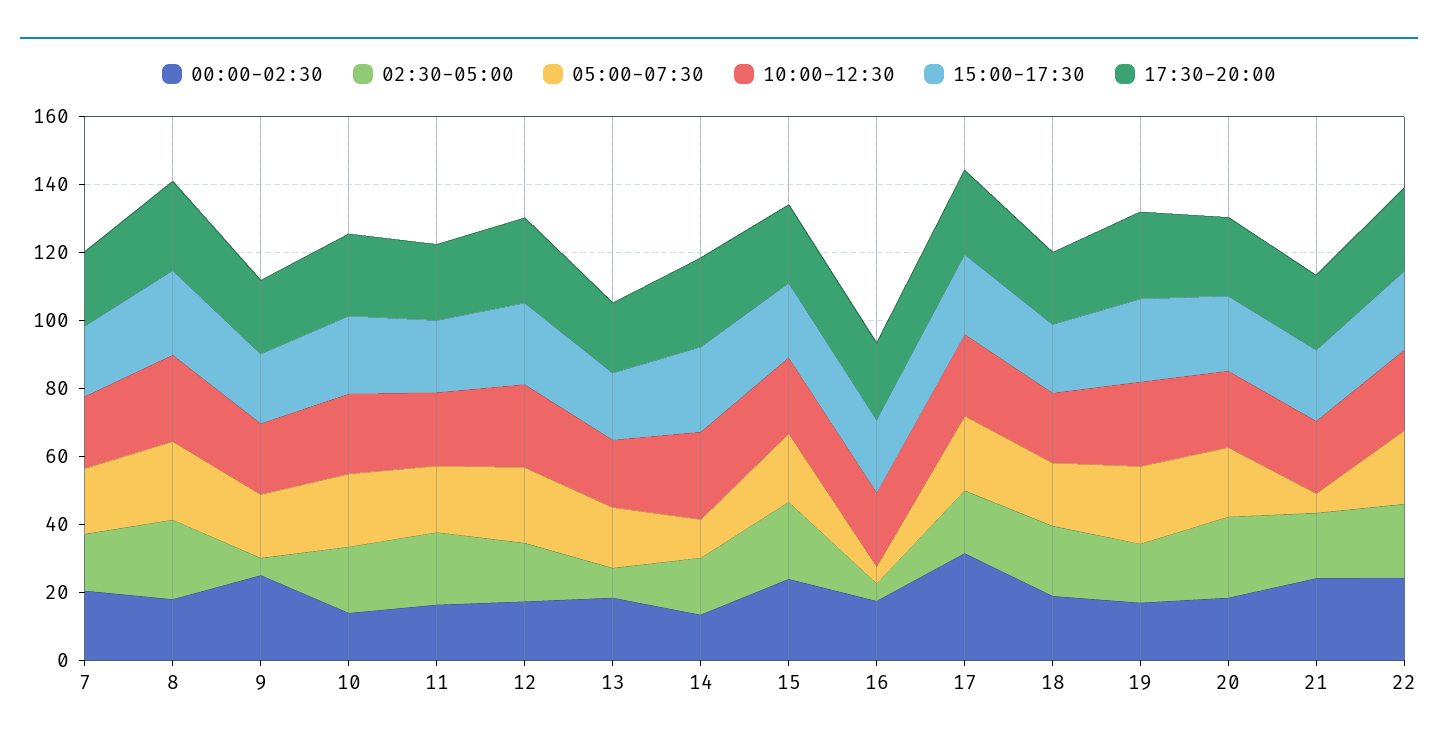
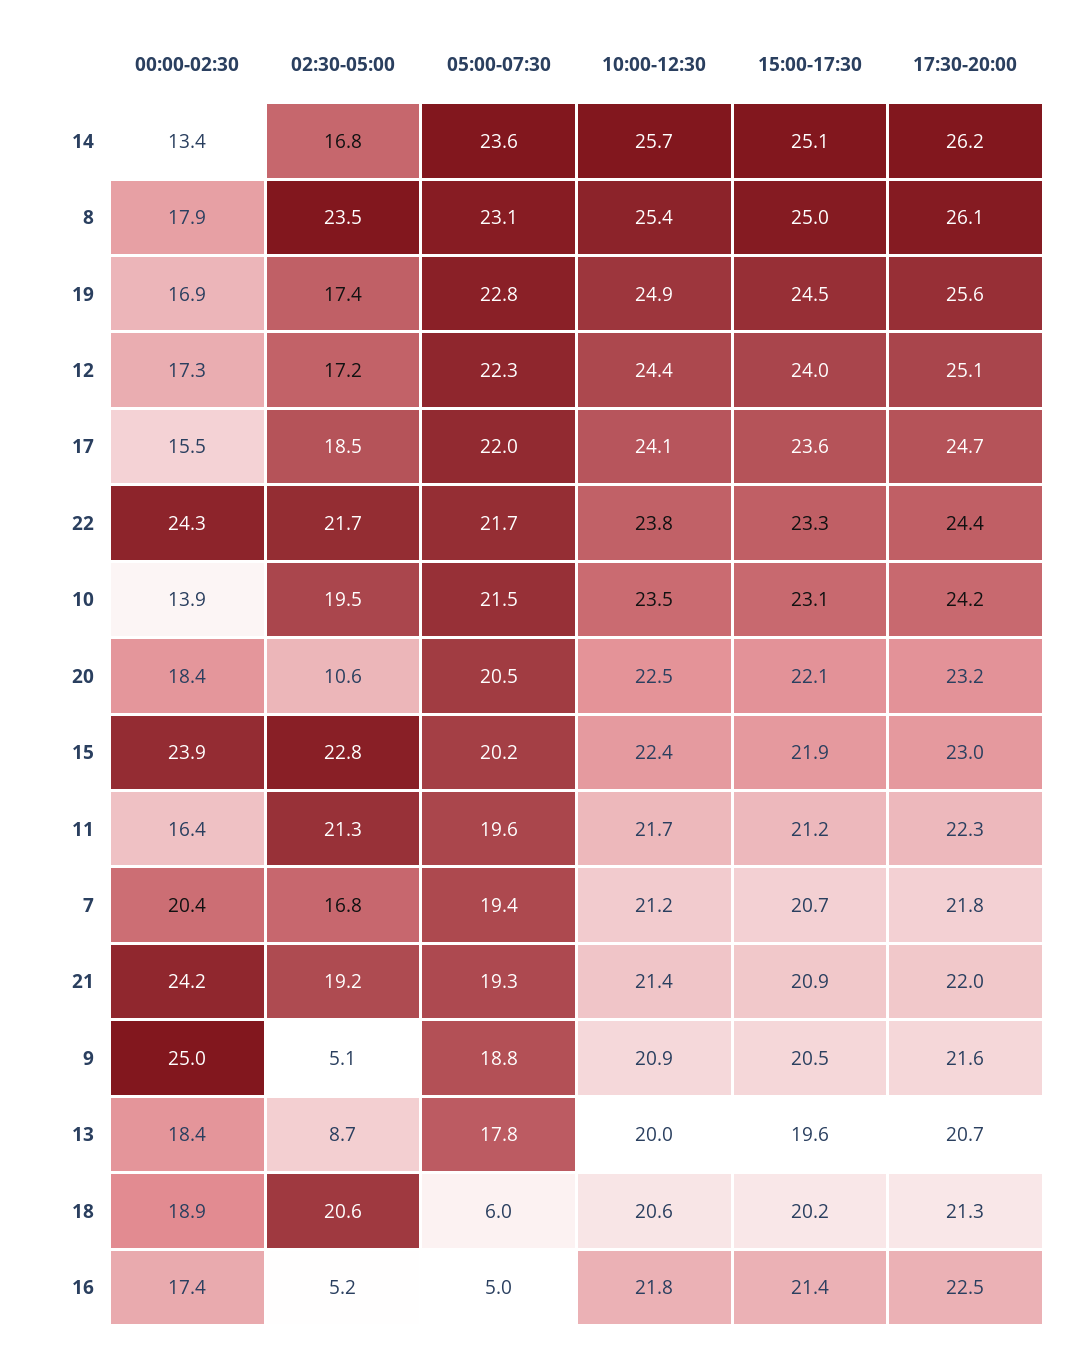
  {
    "00:00-02:30": {
      "7": 20.4,
      "8": 17.9,
      "9": 25,
      "10": 13.9,
      "11": 16.4,
      "12": 17.3,
      "13": 18.4,
      "14": 13.4,
      "15": 23.9,
      "16": 17.4,
-     "17": 30,
+     "17": 15.5,
      "18": 18.9,
      "19": 16.9,
      "20": 18.4,
      "21": 24.2,
      "22": 24.3
    },
    "02:30-05:00": {
      "7": 16.8,
      "8": 23.5,
      "9": 5.1,
      "10": 19.5,
      "11": 21.3,
      "12": 17.2,
      "13": 8.7,
      "14": 16.8,
      "15": 22.8,
      "16": 5.2,
      "17": 18.5,
      "18": 20.6,
      "19": 17.4,
-     "20": 25,
+     "20": 10.6,
      "21": 19.2,
      "22": 21.7
    },
    "05:00-07:30": {
      "7": 19.4,
      "8": 23.1,
      "9": 18.8,
      "10": 21.5,
      "11": 19.6,
      "12": 22.3,
      "13": 17.8,
-     "14": 10,
+     "14": 23.6,
      "15": 20.2,
      "16": 5,
      "17": 22,
-     "18": 20,
+     "18": 6,
      "19": 22.8,
      "20": 20.5,
-     "21": 5,
+     "21": 19.3,
      "22": 21.7
    },
    "10:00-12:30": {
      "7": 21.2,
      "8": 25.4,
      "9": 20.9,
      "10": 23.5,
      "11": 21.7,
      "12": 24.4,
      "13": 20,
      "14": 25.7,
      "15": 22.4,
      "16": 21.8,
      "17": 24.1,
      "18": 20.6,
      "19": 24.9,
      "20": 22.5,
      "21": 21.4,
      "22": 23.8
    },
    "15:00-17:30": {
      "7": 20.7,
      "8": 25,
      "9": 20.5,
      "10": 23.1,
      "11": 21.2,
      "12": 24,
      "13": 19.6,
      "14": 25.1,
      "15": 21.9,
      "16": 21.4,
      "17": 23.6,
      "18": 20.2,
      "19": 24.5,
      "20": 22.1,
      "21": 20.9,
      "22": 23.3
    },
    "17:30-20:00": {
      "7": 21.8,
      "8": 26.1,
      "9": 21.6,
      "10": 24.2,
      "11": 22.3,
      "12": 25.1,
      "13": 20.7,
      "14": 26.2,
      "15": 23,
      "16": 22.5,
      "17": 24.7,
      "18": 21.3,
      "19": 25.6,
      "20": 23.2,
      "21": 22,
      "22": 24.4
    }
  }

